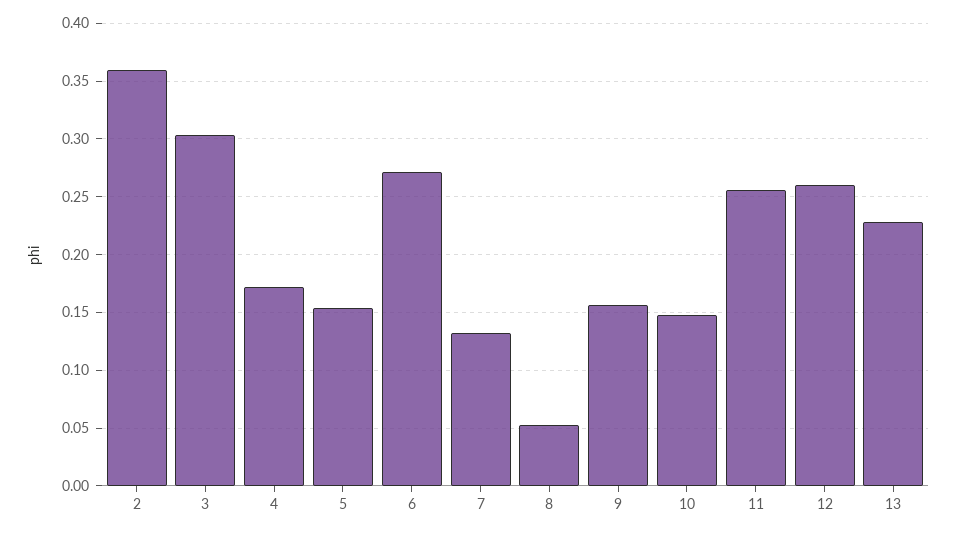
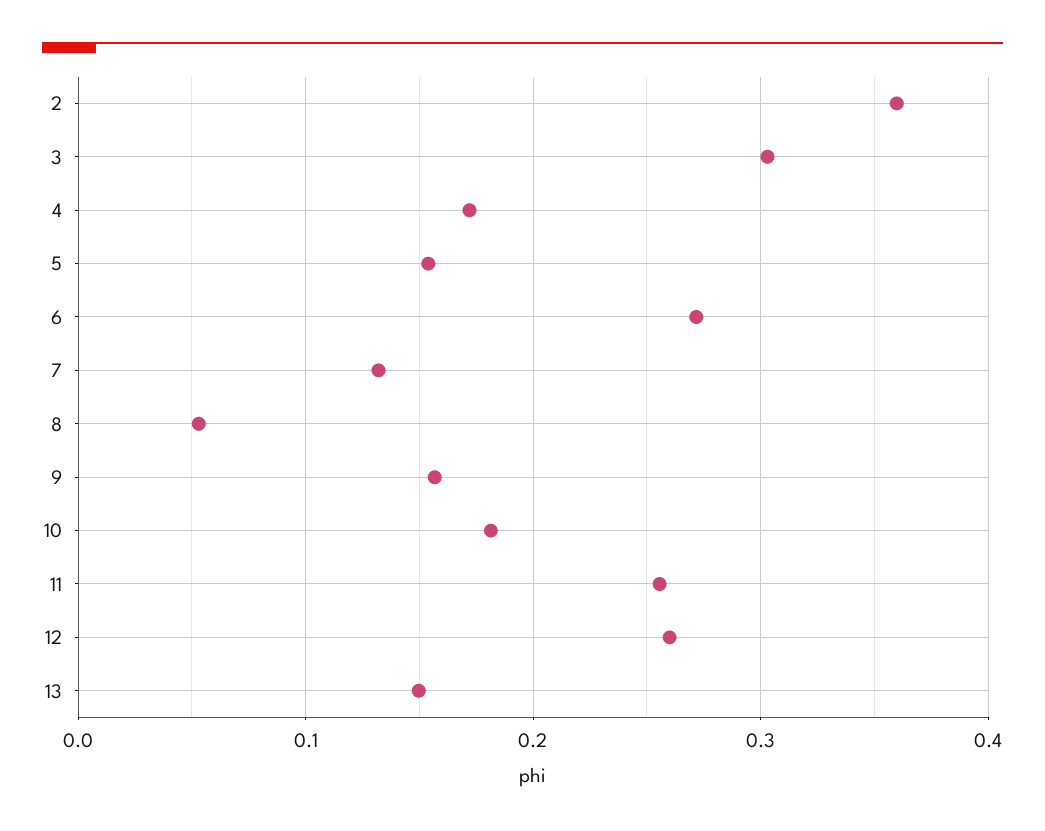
  {
    "2": 0.36,
    "3": 0.3,
    "4": 0.17,
    "5": 0.15,
    "6": 0.27,
    "7": 0.13,
    "8": 0.05,
    "9": 0.16,
-   "10": 0.15,
+   "10": 0.18,
    "11": 0.26,
    "12": 0.26,
-   "13": 0.23
+   "13": 0.15
  }

